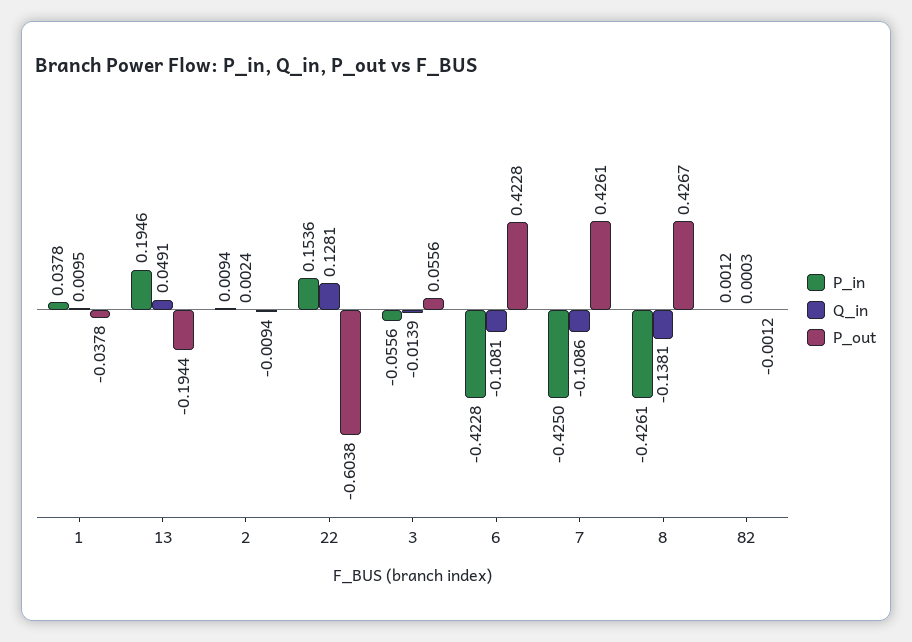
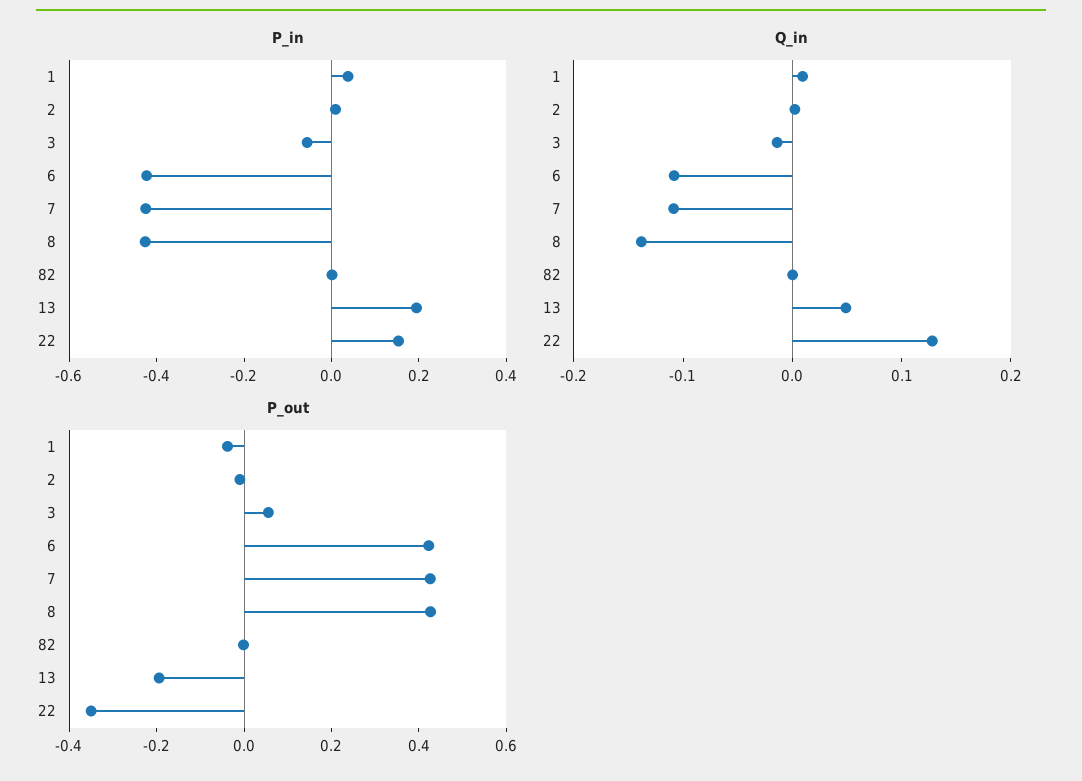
  {
    "P_in": {
      "1": 0.0378,
      "13": 0.1946,
      "2": 0.0094,
      "22": 0.1536,
      "3": -0.0556,
      "6": -0.4228,
      "7": -0.425,
      "8": -0.4261,
      "82": 0.0012
    },
    "Q_in": {
      "1": 0.0095,
      "13": 0.0491,
      "2": 0.0024,
      "22": 0.1281,
      "3": -0.0139,
      "6": -0.1081,
      "7": -0.1086,
      "8": -0.1381,
      "82": 0.0003
    },
    "P_out": {
      "1": -0.0378,
      "13": -0.1944,
      "2": -0.0094,
-     "22": -0.6038,
+     "22": -0.35,
      "3": 0.0556,
      "6": 0.4228,
      "7": 0.4261,
      "8": 0.4267,
      "82": -0.0012
    }
  }

